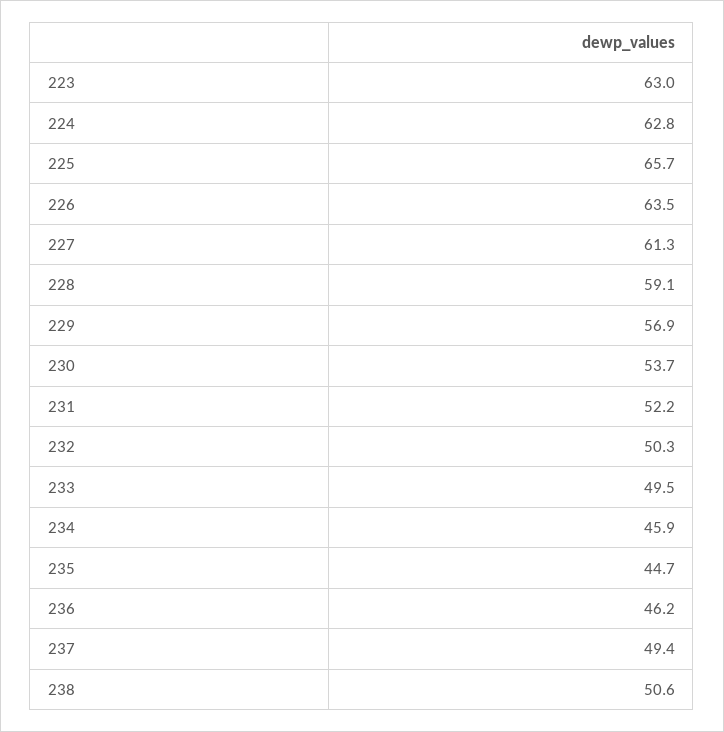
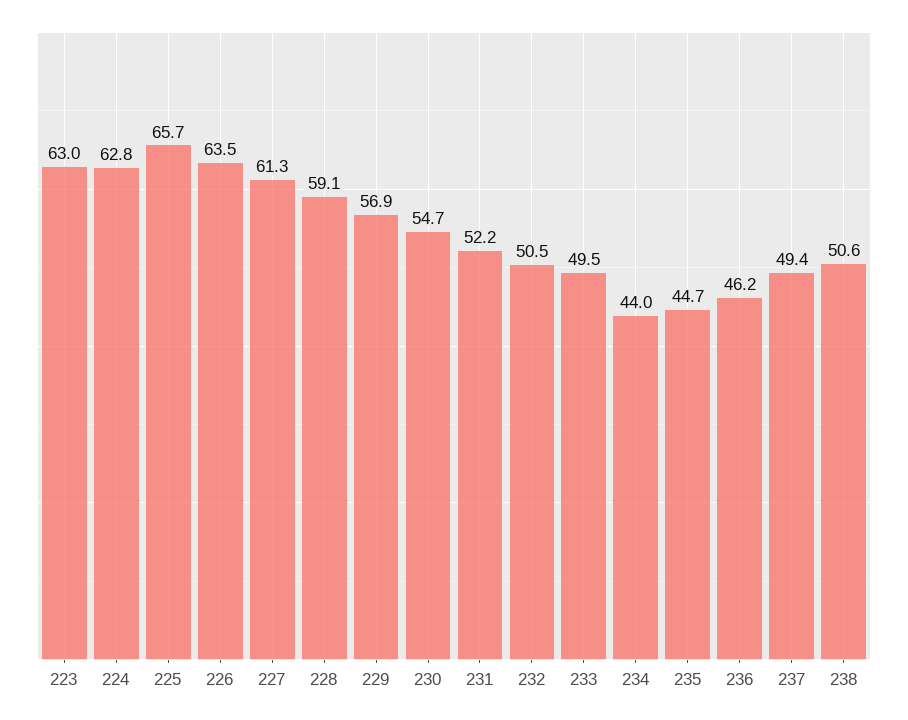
  {
    "223": 63,
    "224": 62.8,
    "225": 65.7,
    "226": 63.5,
    "227": 61.3,
    "228": 59.1,
    "229": 56.9,
-   "230": 53.7,
+   "230": 54.7,
    "231": 52.2,
-   "232": 50.3,
+   "232": 50.5,
    "233": 49.5,
-   "234": 45.9,
+   "234": 44,
    "235": 44.7,
    "236": 46.2,
    "237": 49.4,
    "238": 50.6
  }

